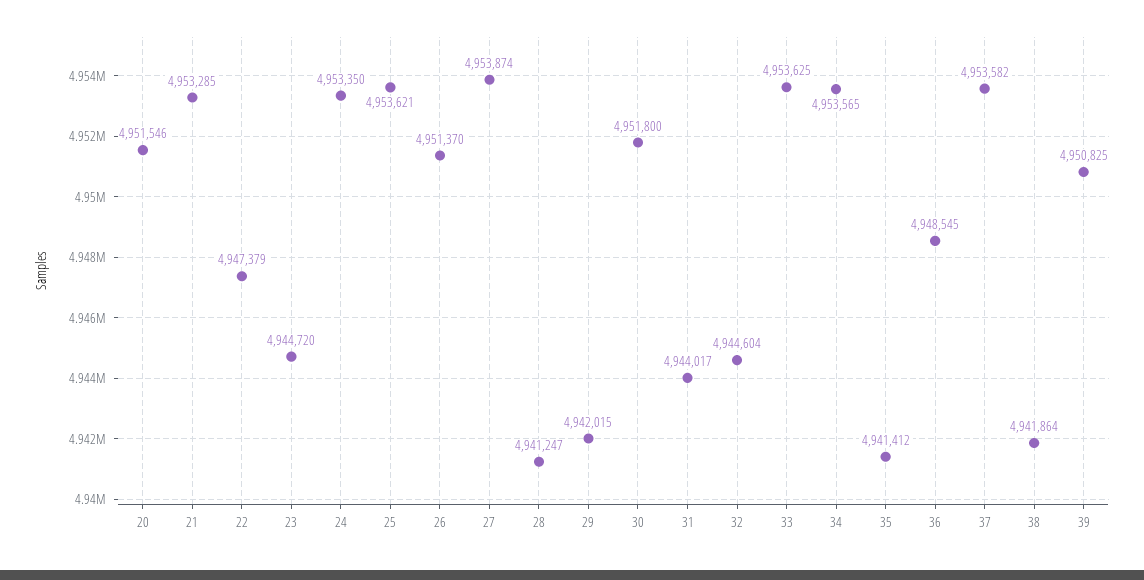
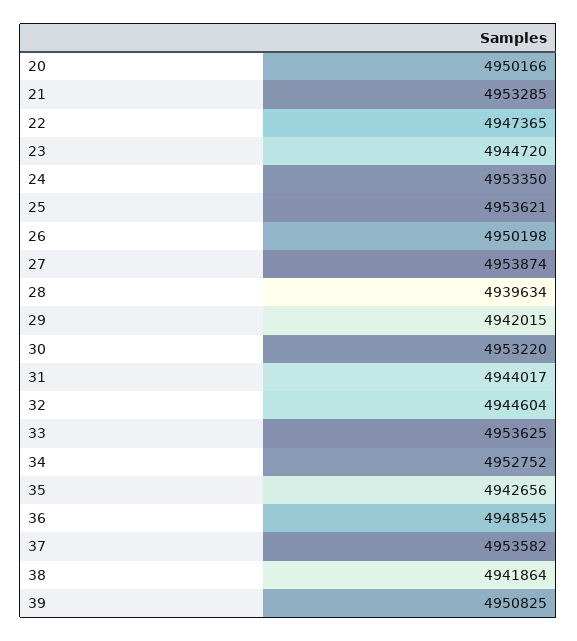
  {
-   "20": 4951546,
+   "20": 4950166,
    "21": 4953285,
-   "22": 4947379,
+   "22": 4947365,
    "23": 4944720,
    "24": 4953350,
    "25": 4953621,
-   "26": 4951370,
+   "26": 4950198,
    "27": 4953874,
-   "28": 4941247,
+   "28": 4939634,
    "29": 4942015,
-   "30": 4951800,
+   "30": 4953220,
    "31": 4944017,
    "32": 4944604,
    "33": 4953625,
-   "34": 4953565,
+   "34": 4952752,
-   "35": 4941412,
+   "35": 4942656,
    "36": 4948545,
    "37": 4953582,
    "38": 4941864,
    "39": 4950825
  }

